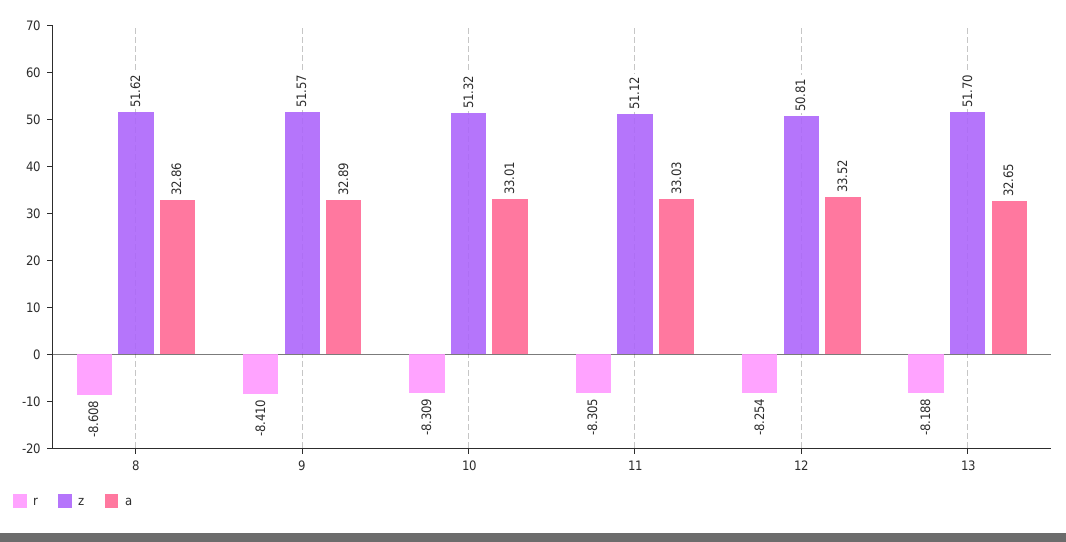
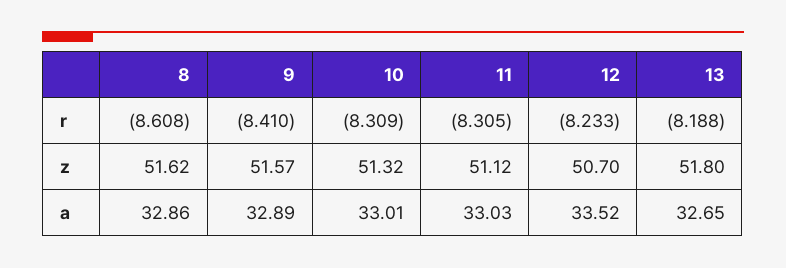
  {
    "r": {
      "8": -8.608,
      "9": -8.41,
      "10": -8.309,
      "11": -8.305,
-     "12": -8.254,
+     "12": -8.233,
      "13": -8.188
    },
    "z": {
      "8": 51.62,
      "9": 51.57,
      "10": 51.32,
      "11": 51.12,
-     "12": 50.81,
+     "12": 50.7,
-     "13": 51.7
+     "13": 51.8
    },
    "a": {
      "8": 32.86,
      "9": 32.89,
      "10": 33.01,
      "11": 33.03,
      "12": 33.52,
      "13": 32.65
    }
  }

